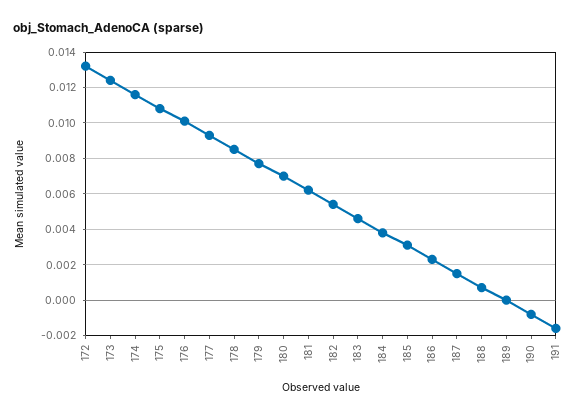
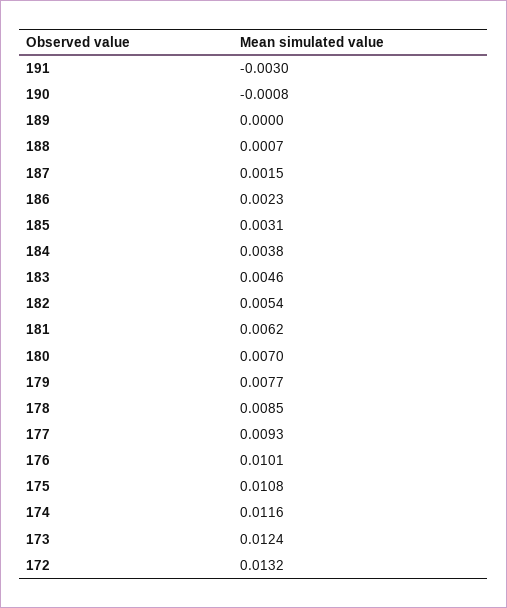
  {
    "172": 0.0132,
    "173": 0.0124,
    "174": 0.0116,
    "175": 0.0108,
    "176": 0.0101,
    "177": 0.0093,
    "178": 0.0085,
    "179": 0.0077,
    "180": 0.007,
    "181": 0.0062,
    "182": 0.0054,
    "183": 0.0046,
    "184": 0.0038,
    "185": 0.0031,
    "186": 0.0023,
    "187": 0.0015,
    "188": 0.0007,
    "189": 0,
    "190": -0.0008,
-   "191": -0.0015
+   "191": -0.003
  }

